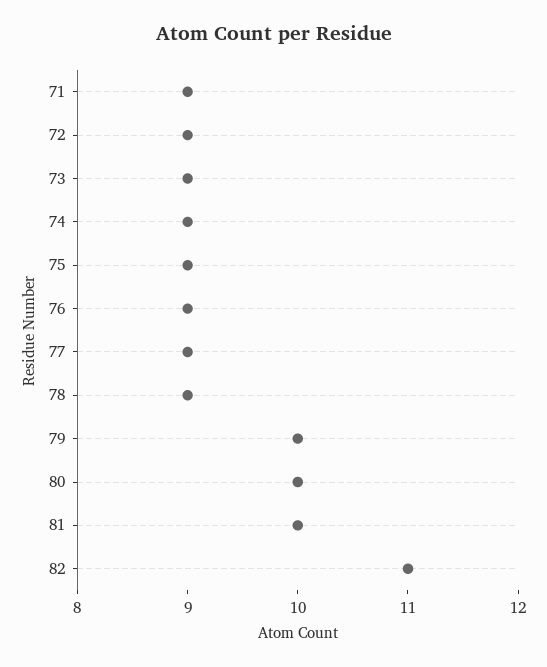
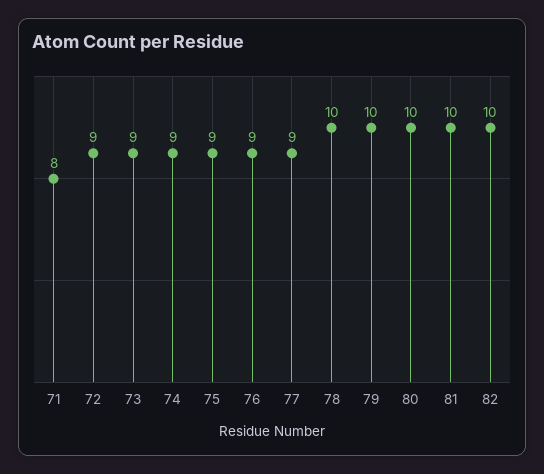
  {
-   "71": 9,
+   "71": 8,
    "72": 9,
    "73": 9,
    "74": 9,
    "75": 9,
    "76": 9,
    "77": 9,
-   "78": 9,
+   "78": 10,
    "79": 10,
    "80": 10,
    "81": 10,
-   "82": 11
+   "82": 10
  }

